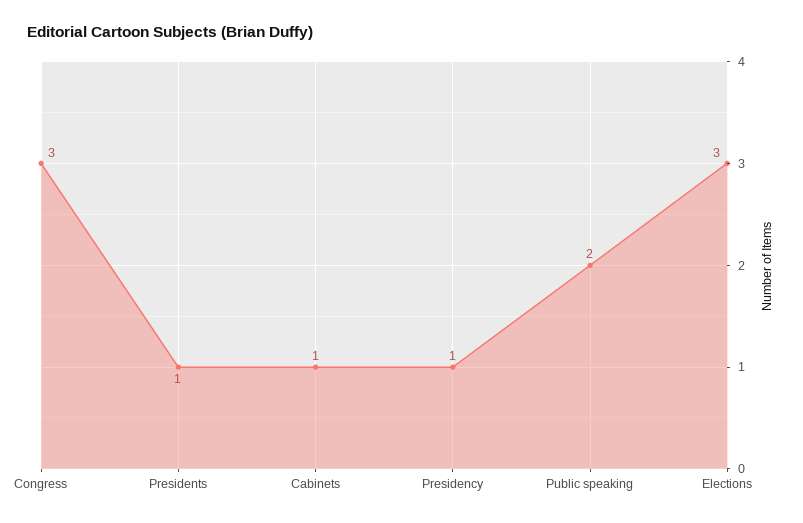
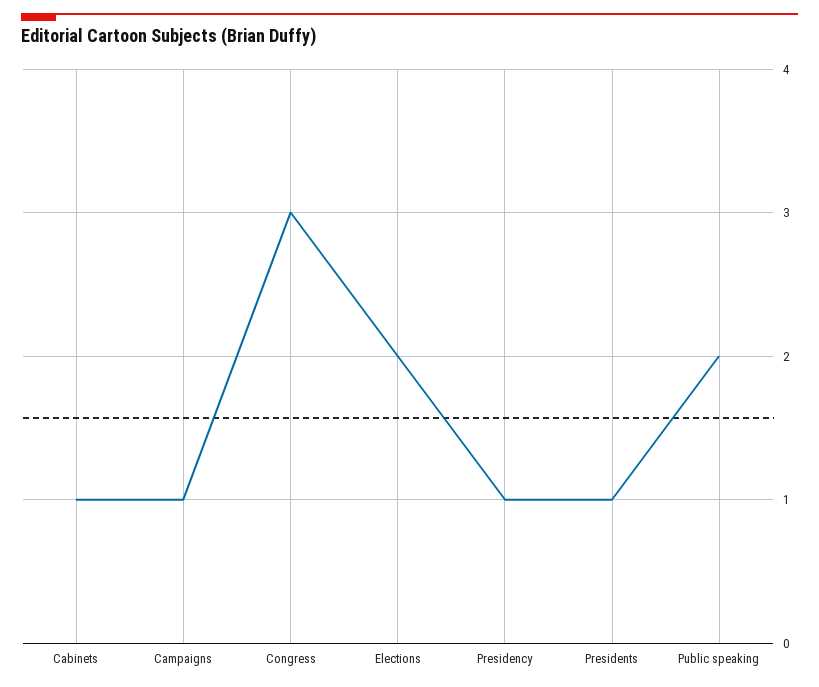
  {
    "Congress": 3,
    "Presidents": 1,
    "Cabinets": 1,
    "Presidency": 1,
    "Public speaking": 2,
-   "Elections": 3
+   "Elections": 2,
+   "Campaigns": 1
  }

